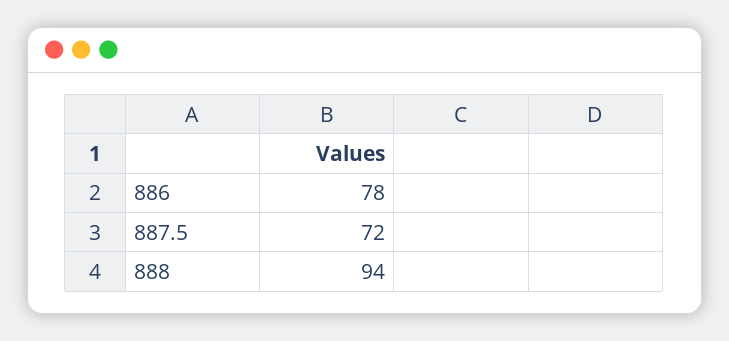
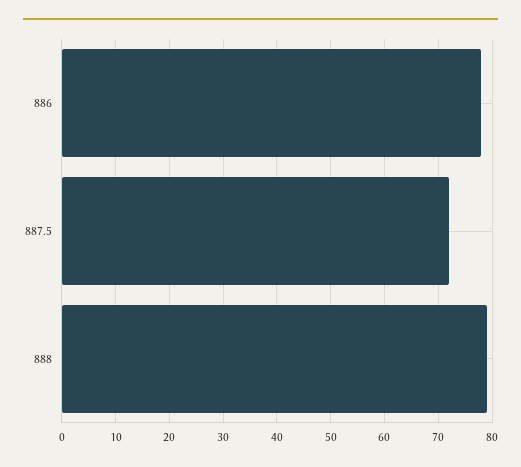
  {
    "886": 78,
    "887.5": 72,
-   "888": 94
+   "888": 80
  }

